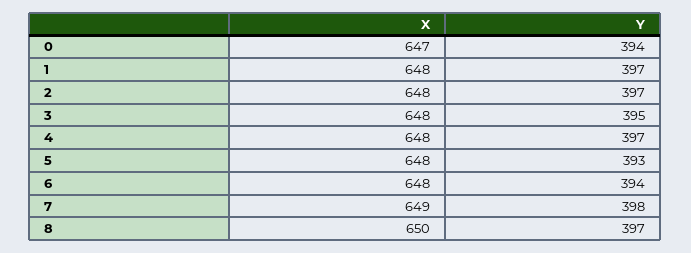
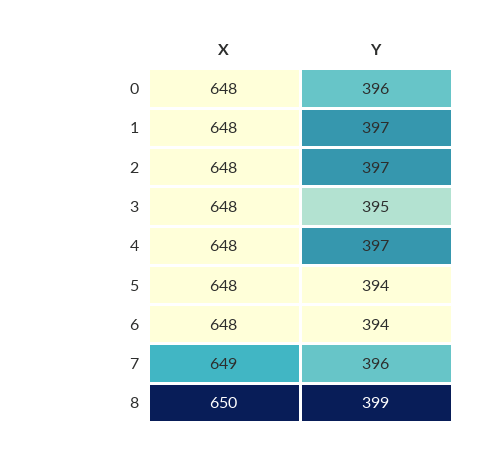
  {
    "X": {
-     "0": 647,
+     "0": 648,
      "1": 648,
      "2": 648,
      "3": 648,
      "4": 648,
      "5": 648,
      "6": 648,
      "7": 649,
      "8": 650
    },
    "Y": {
-     "0": 394,
+     "0": 396,
      "1": 397,
      "2": 397,
      "3": 395,
      "4": 397,
-     "5": 393,
+     "5": 394,
      "6": 394,
-     "7": 398,
+     "7": 396,
-     "8": 397
+     "8": 399
    }
  }

